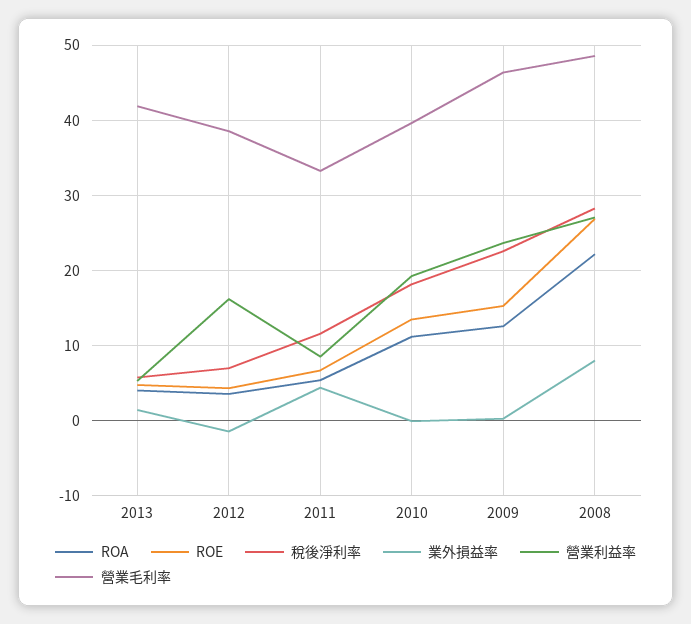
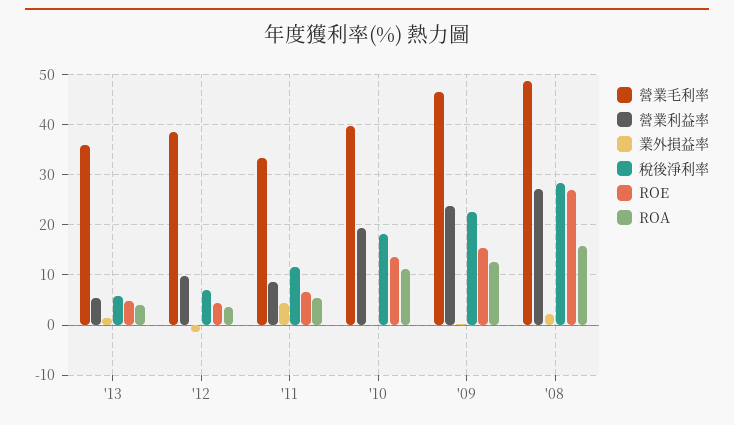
  {
    "ROA": {
      "2013": 4,
      "2012": 4,
      "2011": 5,
      "2010": 11,
      "2009": 13,
-     "2008": 22
+     "2008": 16
    },
    "ROE": {
      "2013": 5,
      "2012": 4,
      "2011": 7,
      "2010": 14,
      "2009": 15,
      "2008": 27
    },
    "稅後淨利率": {
      "2013": 6,
      "2012": 7,
      "2011": 12,
      "2010": 18,
      "2009": 23,
      "2008": 28
    },
    "業外損益率": {
      "2013": 1,
      "2012": -1,
      "2011": 4,
      "2010": 0,
      "2009": 0,
-     "2008": 8
+     "2008": 2
    },
    "營業利益率": {
      "2013": 5,
-     "2012": 16,
+     "2012": 10,
      "2011": 9,
      "2010": 19,
      "2009": 24,
      "2008": 27
    },
    "營業毛利率": {
-     "2013": 42,
+     "2013": 36,
      "2012": 39,
      "2011": 33,
      "2010": 40,
      "2009": 46,
      "2008": 49
    }
  }

